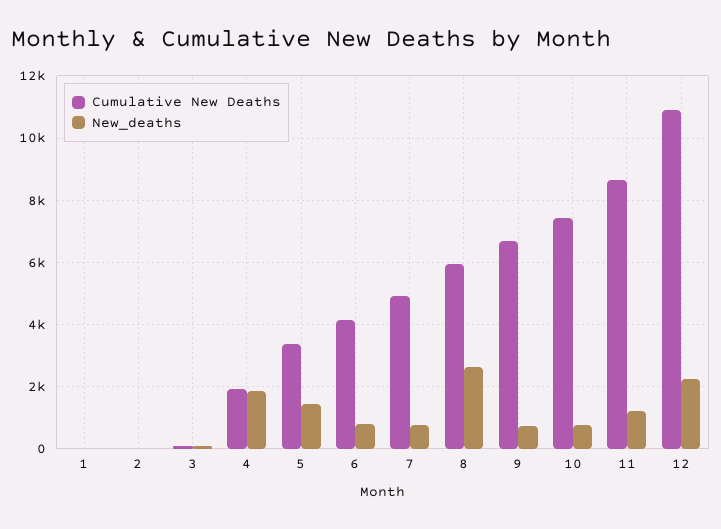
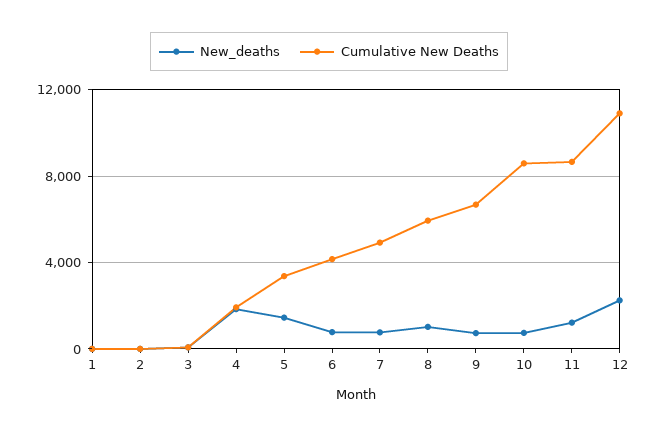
  {
    "Cumulative New Deaths": {
      "1": 0,
      "2": 0,
      "3": 0,
      "4": 2000,
      "5": 3400,
      "6": 4200,
      "7": 5000,
      "8": 6000,
      "9": 6600,
-     "10": 7400,
+     "10": 8500,
      "11": 8600,
      "12": 11000
    },
    "New_deaths": {
      "1": 0,
      "2": 0,
      "3": 0,
      "4": 1800,
      "5": 1400,
      "6": 800,
      "7": 800,
-     "8": 2600,
+     "8": 1000,
      "9": 800,
      "10": 800,
      "11": 1200,
      "12": 2200
    }
  }

